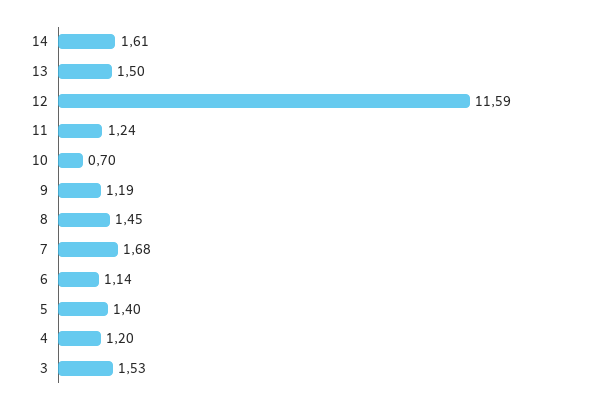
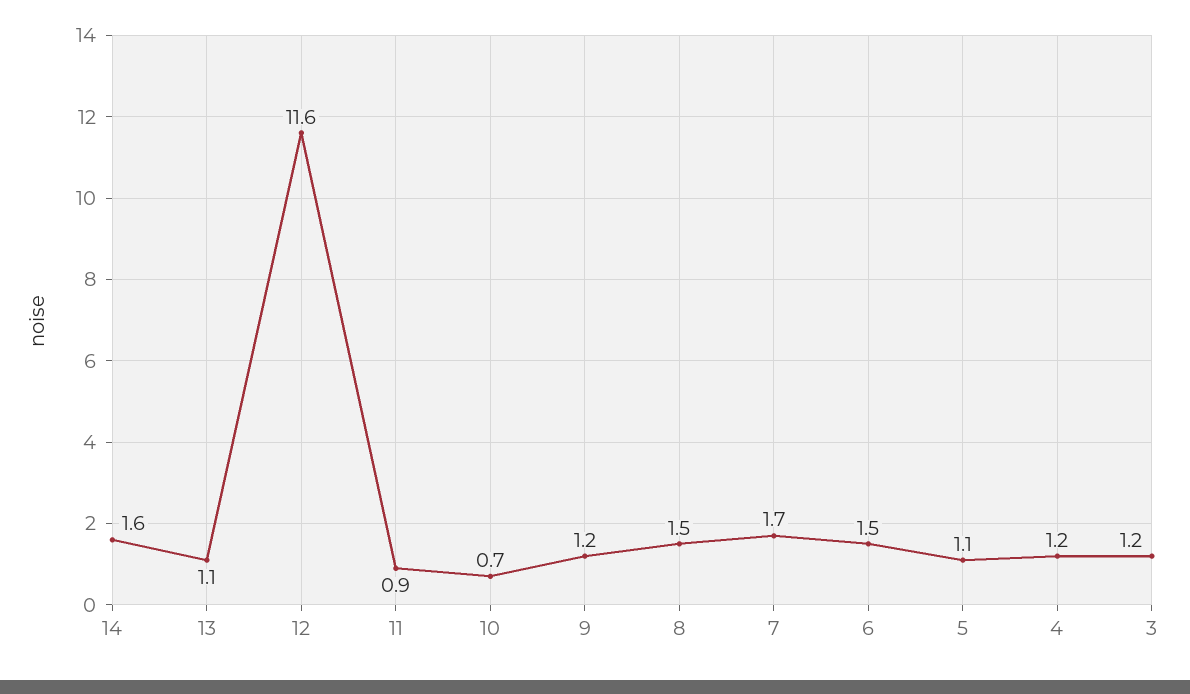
  {
    "14": 1.61,
-   "13": 1.5,
+   "13": 1.1,
    "12": 11.59,
-   "11": 1.24,
+   "11": 0.9,
    "10": 0.7,
    "9": 1.19,
    "8": 1.45,
    "7": 1.68,
-   "6": 1.14,
+   "6": 1.5,
-   "5": 1.4,
+   "5": 1.1,
    "4": 1.2,
-   "3": 1.53
+   "3": 1.2
  }

